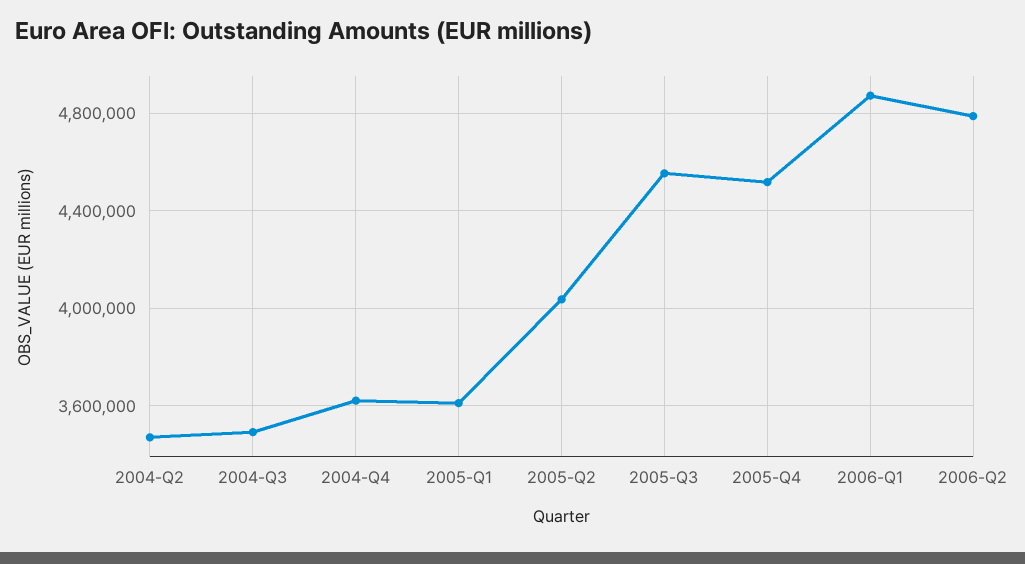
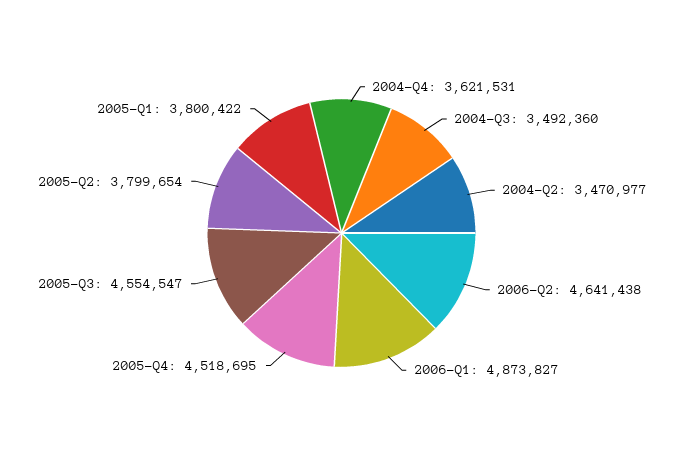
  {
    "2004-Q2": 3470977,
    "2004-Q3": 3492360,
    "2004-Q4": 3621531,
-   "2005-Q1": 3600000,
+   "2005-Q1": 3800422,
-   "2005-Q2": 4050000,
+   "2005-Q2": 3799654,
    "2005-Q3": 4554547,
    "2005-Q4": 4518695,
    "2006-Q1": 4873827,
-   "2006-Q2": 4800000
+   "2006-Q2": 4641438
  }

